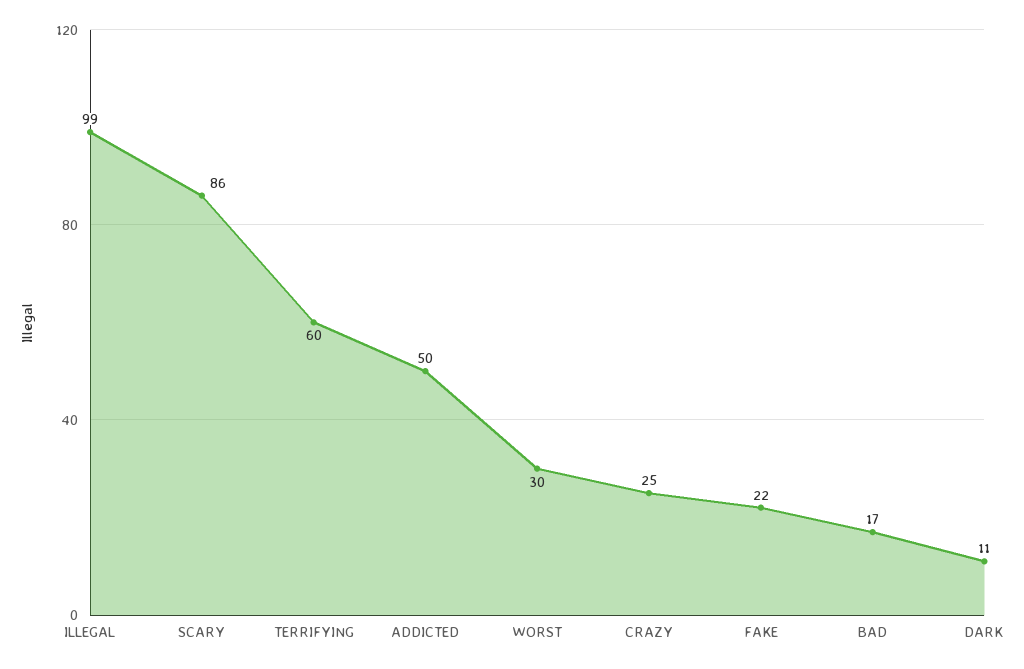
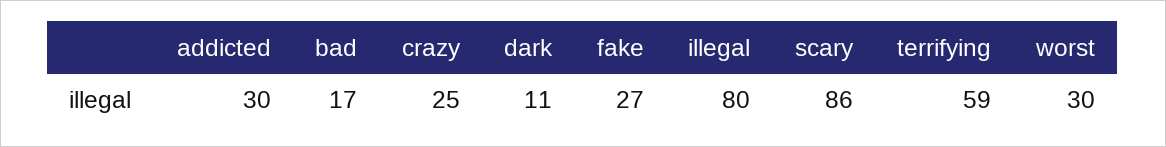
  {
-   "ILLEGAL": 99,
+   "ILLEGAL": 80,
    "SCARY": 86,
-   "TERRIFYING": 60,
+   "TERRIFYING": 59,
-   "ADDICTED": 50,
+   "ADDICTED": 30,
    "WORST": 30,
    "CRAZY": 25,
-   "FAKE": 22,
+   "FAKE": 27,
    "BAD": 17,
    "DARK": 11
  }

